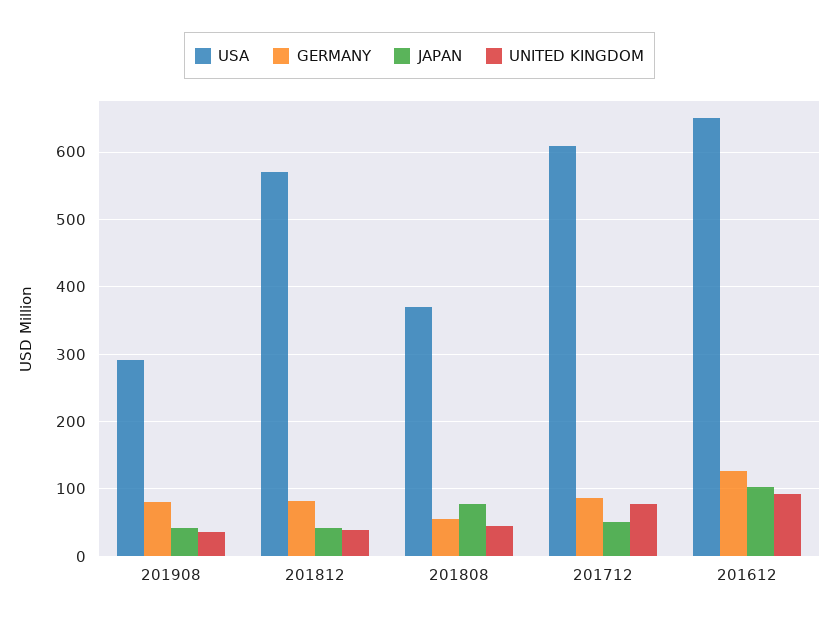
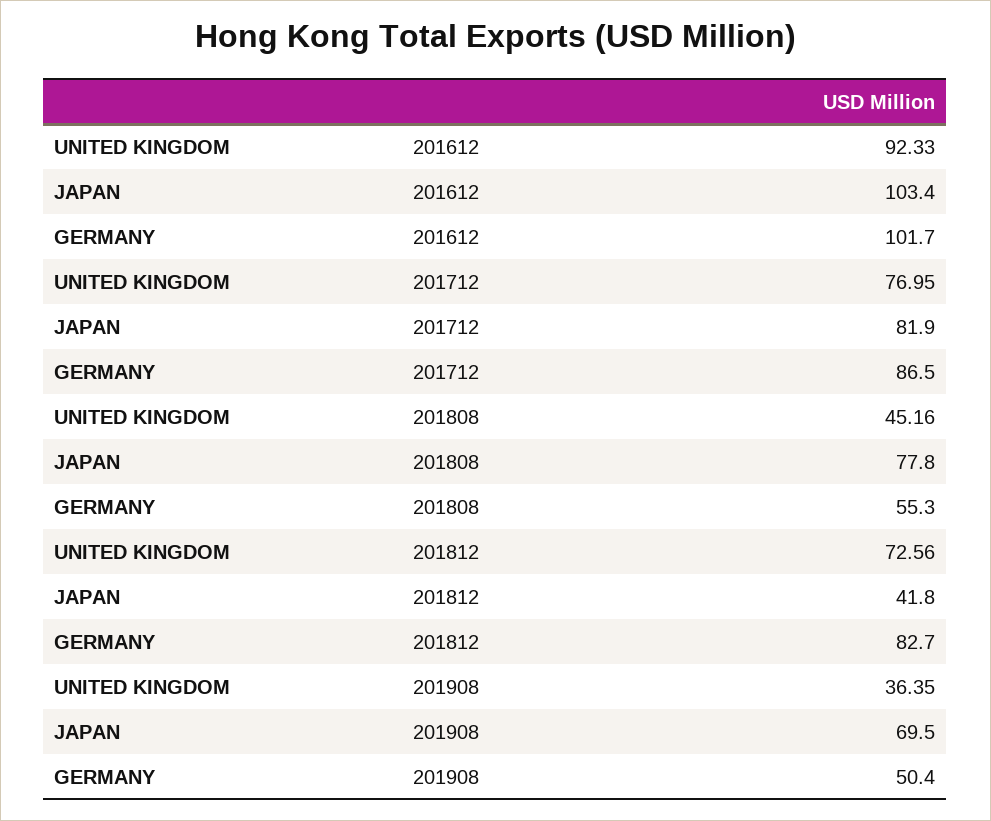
  {
-   "USA": {
-     "201908": 290,
-     "201812": 570,
-     "201808": 370,
-     "201712": 610,
-     "201612": 650
-   },
    "GERMANY": {
-     "201908": 80,
+     "201908": 50.4,
      "201812": 82.7,
      "201808": 55.3,
      "201712": 86.5,
-     "201612": 130
+     "201612": 101.7
    },
    "JAPAN": {
-     "201908": 40,
+     "201908": 69.5,
      "201812": 41.8,
      "201808": 77.8,
-     "201712": 50,
+     "201712": 81.9,
      "201612": 103.4
    },
    "UNITED KINGDOM": {
      "201908": 36.35,
-     "201812": 40,
+     "201812": 72.56,
      "201808": 45.16,
      "201712": 76.95,
      "201612": 92.33
    }
  }

